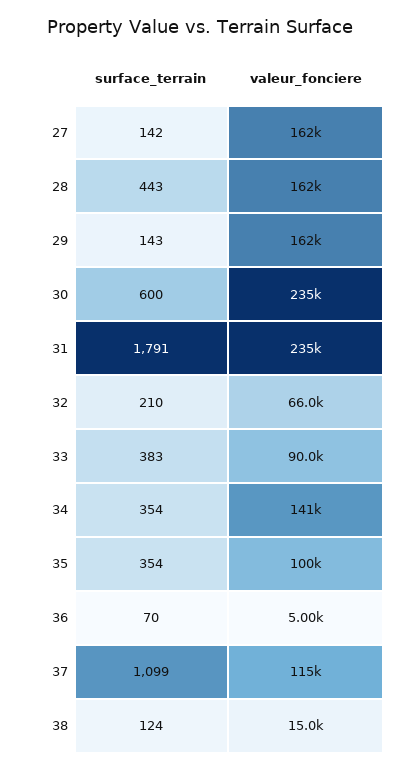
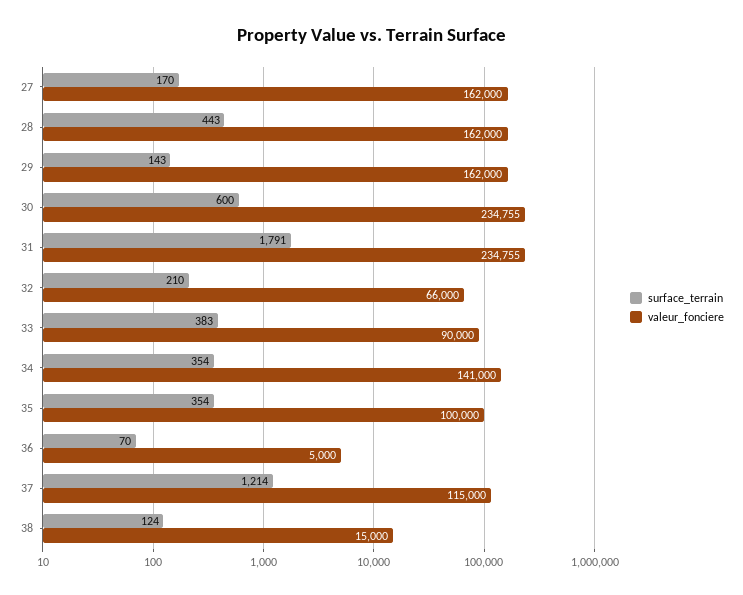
  {
    "surface_terrain": {
-     "27": 142,
+     "27": 170,
      "28": 443,
      "29": 143,
      "30": 600,
      "31": 1791,
      "32": 210,
      "33": 383,
      "34": 354,
      "35": 354,
      "36": 70,
-     "37": 1099,
+     "37": 1214,
      "38": 124
    },
    "valeur_fonciere": {
      "27": 162000,
      "28": 162000,
      "29": 162000,
      "30": 234755,
      "31": 234755,
      "32": 66000,
      "33": 90000,
      "34": 141000,
      "35": 100000,
      "36": 5000,
      "37": 115000,
      "38": 15000
    }
  }

